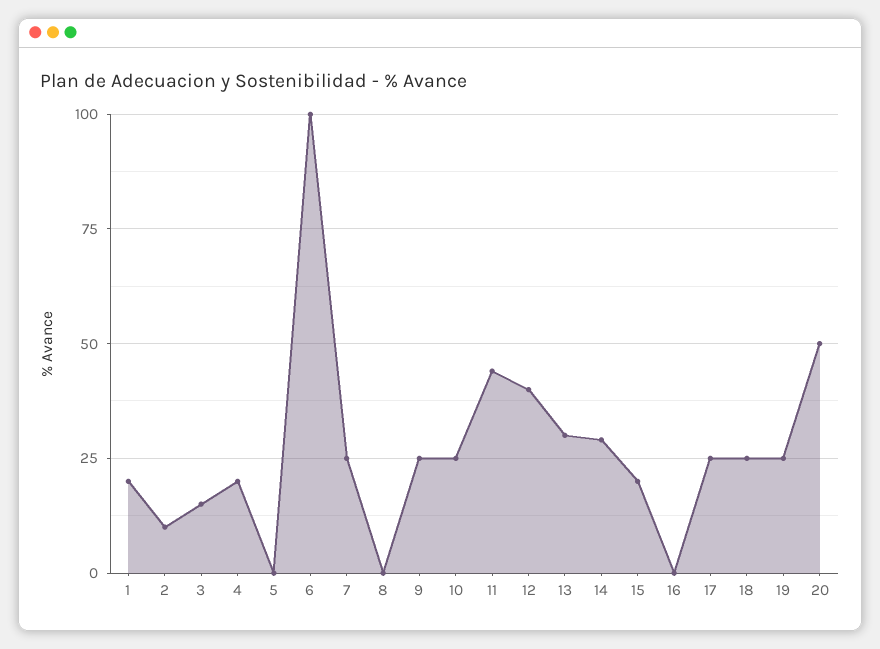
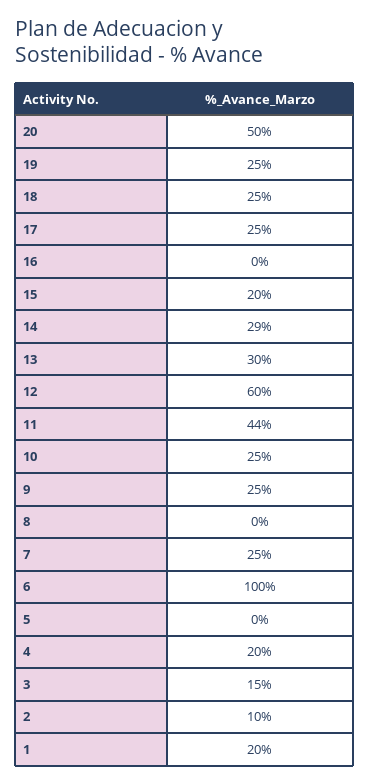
  {
    "1": 20,
    "2": 10,
    "3": 15,
    "4": 20,
    "5": 0,
    "6": 100,
    "7": 25,
    "8": 0,
    "9": 25,
    "10": 25,
    "11": 44,
-   "12": 40,
+   "12": 60,
    "13": 30,
    "14": 29,
    "15": 20,
    "16": 0,
    "17": 25,
    "18": 25,
    "19": 25,
    "20": 50
  }

